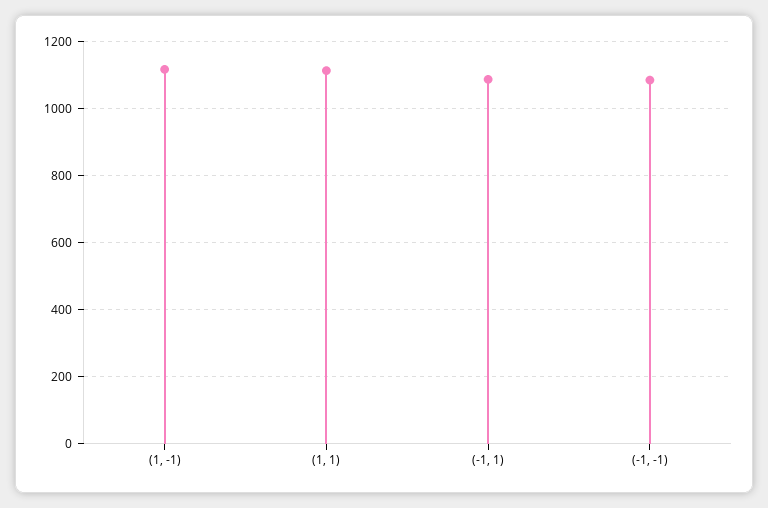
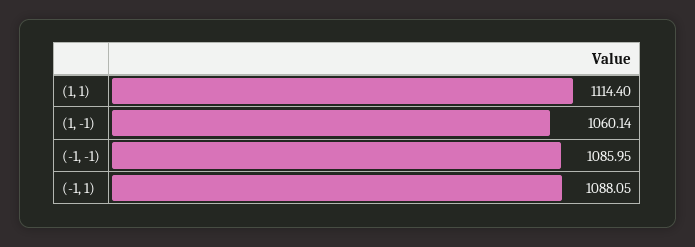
  {
-   "(1, -1)": 1120,
+   "(1, -1)": 1060.14,
    "(1, 1)": 1114.4,
    "(-1, 1)": 1088.05,
    "(-1, -1)": 1085.95
  }

